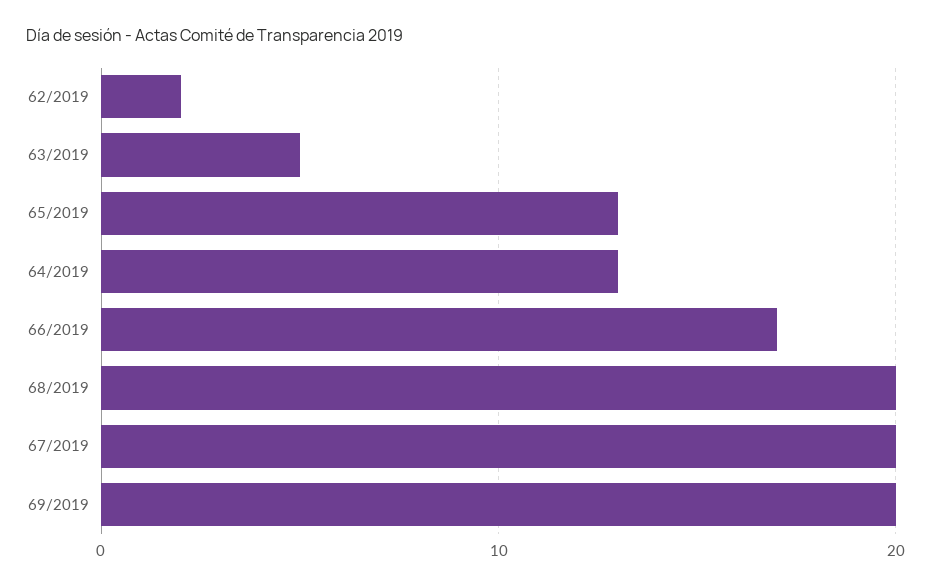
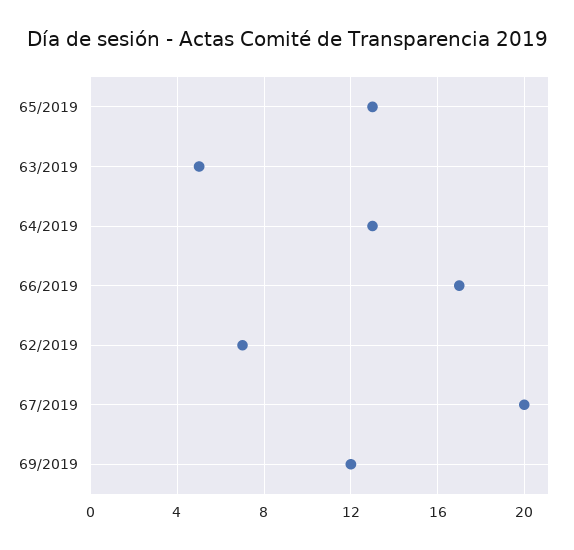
  {
-   "62/2019": 2,
+   "62/2019": 7,
    "63/2019": 5,
    "65/2019": 13,
    "64/2019": 13,
    "66/2019": 17,
-   "68/2019": 20,
    "67/2019": 20,
-   "69/2019": 20
+   "69/2019": 12
  }

